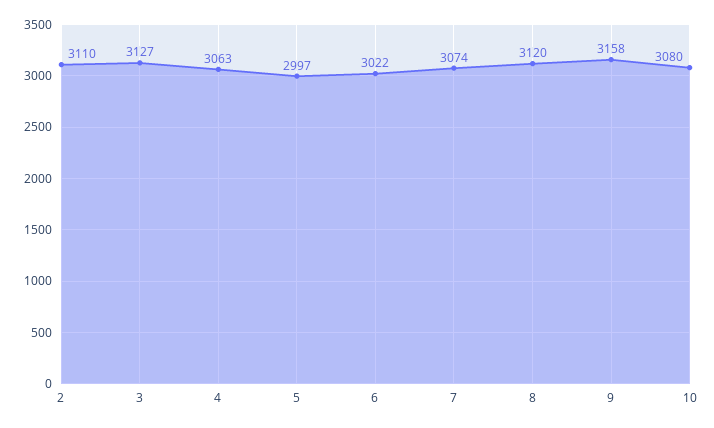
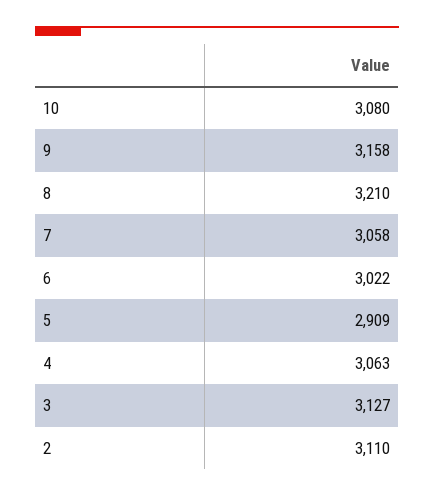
  {
    "2": 3110,
    "3": 3127,
    "4": 3063,
-   "5": 2997,
+   "5": 2909,
    "6": 3022,
-   "7": 3074,
+   "7": 3058,
-   "8": 3120,
+   "8": 3210,
    "9": 3158,
    "10": 3080
  }

